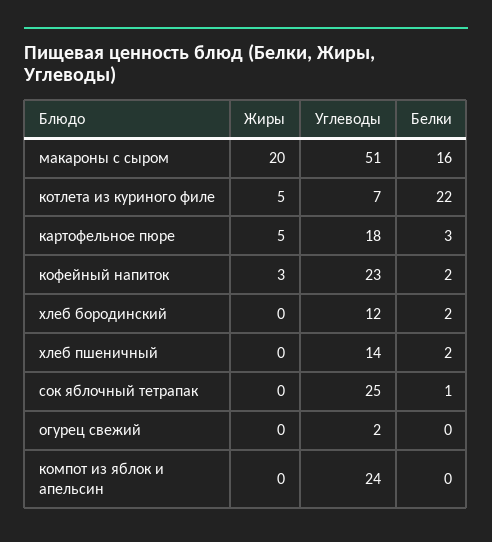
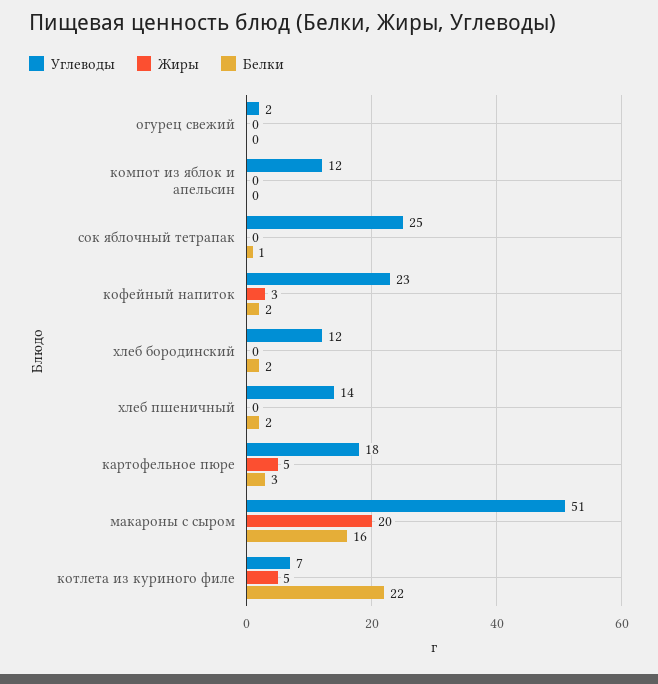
  {
    "Жиры": {
      "макароны с сыром": 20,
      "котлета из куриного филе": 5,
      "картофельное пюре": 5,
      "кофейный напиток": 3,
      "хлеб бородинский": 0,
      "хлеб пшеничный": 0,
      "сок яблочный тетрапак": 0,
      "огурец свежий": 0,
      "компот из яблок и апельсин": 0
    },
    "Углеводы": {
      "макароны с сыром": 51,
      "котлета из куриного филе": 7,
      "картофельное пюре": 18,
      "кофейный напиток": 23,
      "хлеб бородинский": 12,
      "хлеб пшеничный": 14,
      "сок яблочный тетрапак": 25,
      "огурец свежий": 2,
-     "компот из яблок и апельсин": 24
+     "компот из яблок и апельсин": 12
    },
    "Белки": {
      "макароны с сыром": 16,
      "котлета из куриного филе": 22,
      "картофельное пюре": 3,
      "кофейный напиток": 2,
      "хлеб бородинский": 2,
      "хлеб пшеничный": 2,
      "сок яблочный тетрапак": 1,
      "огурец свежий": 0,
      "компот из яблок и апельсин": 0
    }
  }

